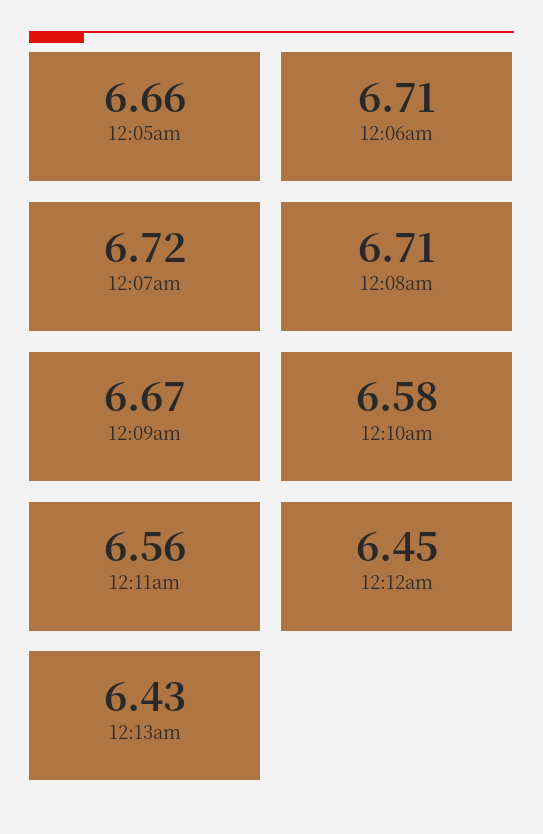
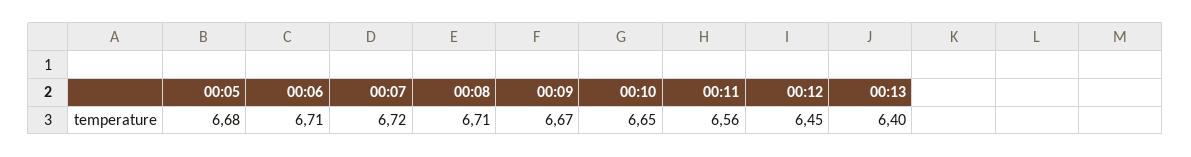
  {
-   "12:05am": 6.66,
+   "12:05am": 6.68,
    "12:06am": 6.71,
    "12:07am": 6.72,
    "12:08am": 6.71,
    "12:09am": 6.67,
-   "12:10am": 6.58,
+   "12:10am": 6.65,
    "12:11am": 6.56,
    "12:12am": 6.45,
-   "12:13am": 6.43
+   "12:13am": 6.4
  }

